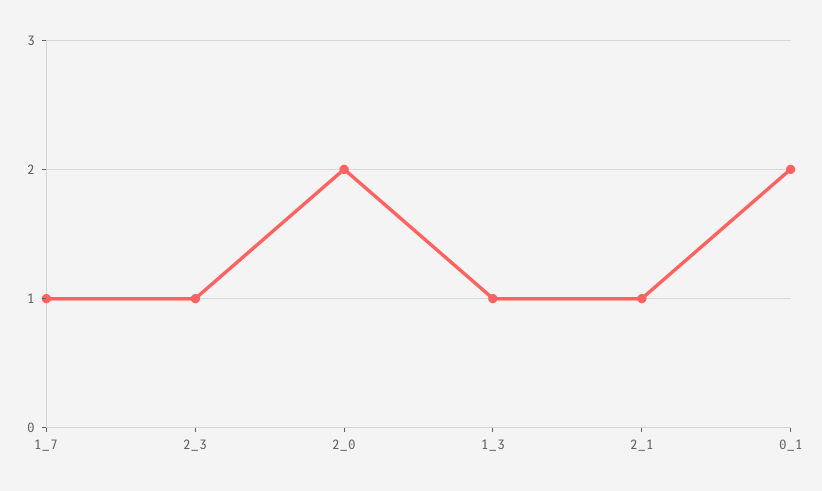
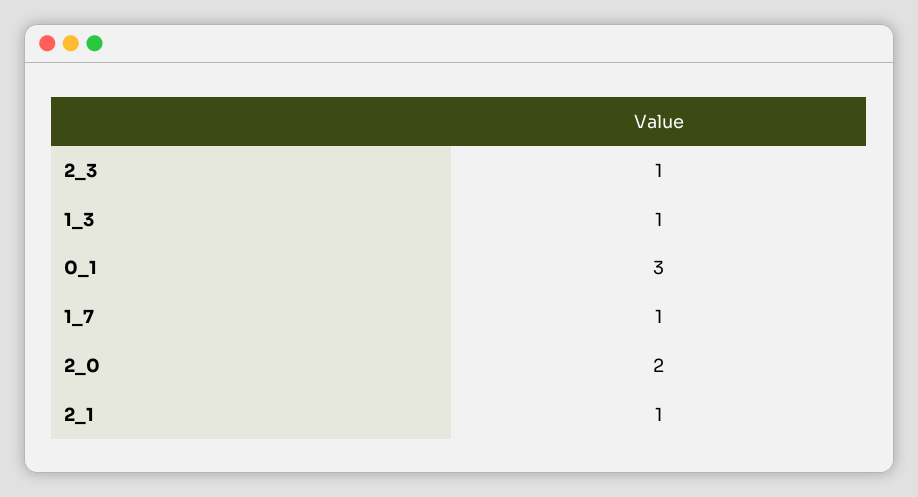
  {
    "1_7": 1,
    "2_3": 1,
    "2_0": 2,
    "1_3": 1,
    "2_1": 1,
-   "0_1": 2
+   "0_1": 3
  }

